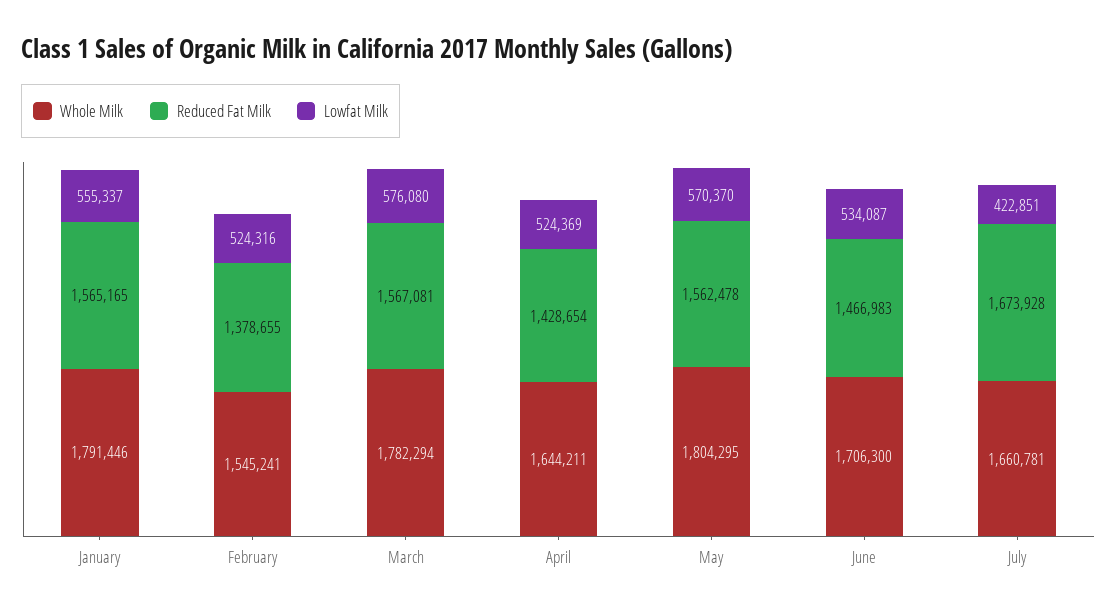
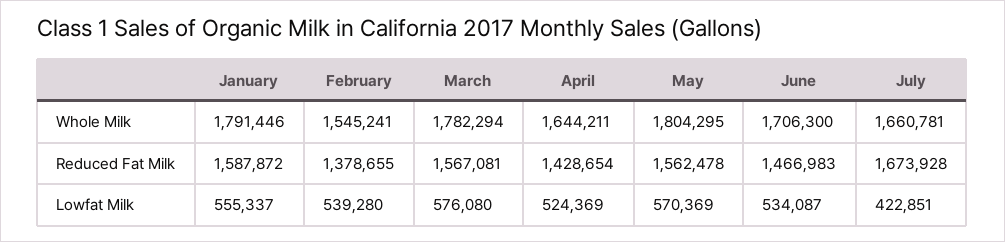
  {
    "Whole Milk": {
      "January": 1791446,
      "February": 1545241,
      "March": 1782294,
      "April": 1644211,
      "May": 1804295,
      "June": 1706300,
      "July": 1660781
    },
    "Reduced Fat Milk": {
-     "January": 1565165,
+     "January": 1587872,
      "February": 1378655,
      "March": 1567081,
      "April": 1428654,
      "May": 1562478,
      "June": 1466983,
      "July": 1673928
    },
    "Lowfat Milk": {
      "January": 555337,
-     "February": 524316,
+     "February": 539280,
      "March": 576080,
      "April": 524369,
-     "May": 570370,
+     "May": 570369,
      "June": 534087,
      "July": 422851
    }
  }

